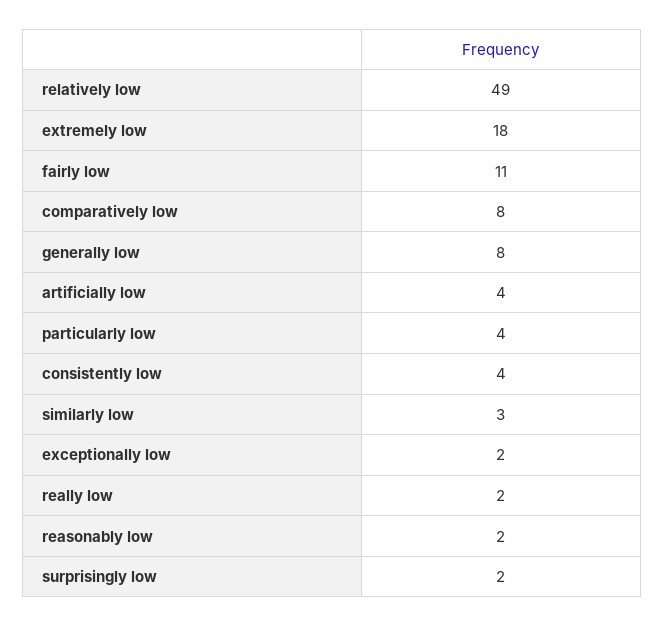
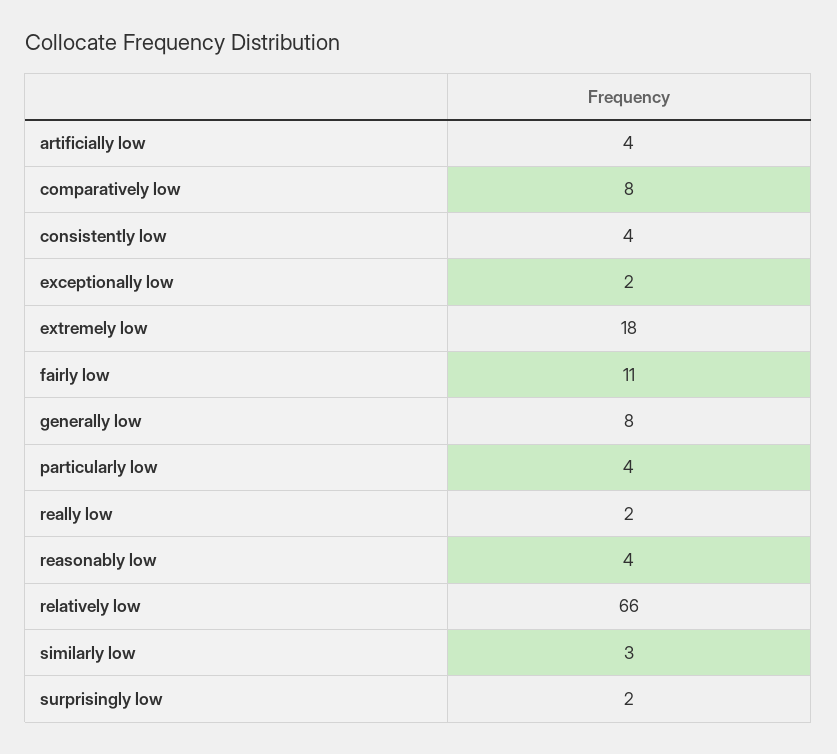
  {
-   "relatively low": 49,
+   "relatively low": 66,
    "extremely low": 18,
    "fairly low": 11,
    "comparatively low": 8,
    "generally low": 8,
    "artificially low": 4,
    "particularly low": 4,
    "consistently low": 4,
    "similarly low": 3,
    "exceptionally low": 2,
    "really low": 2,
-   "reasonably low": 2,
+   "reasonably low": 4,
    "surprisingly low": 2
  }

